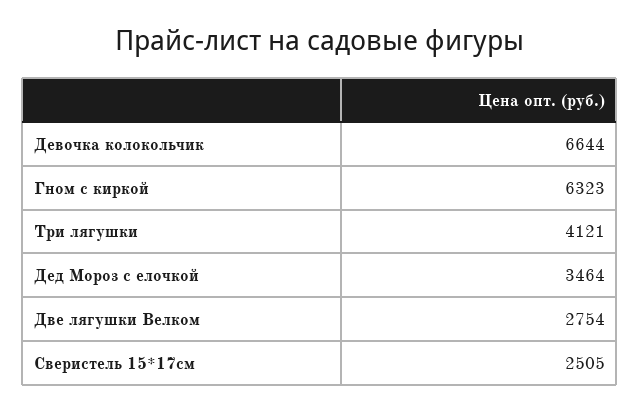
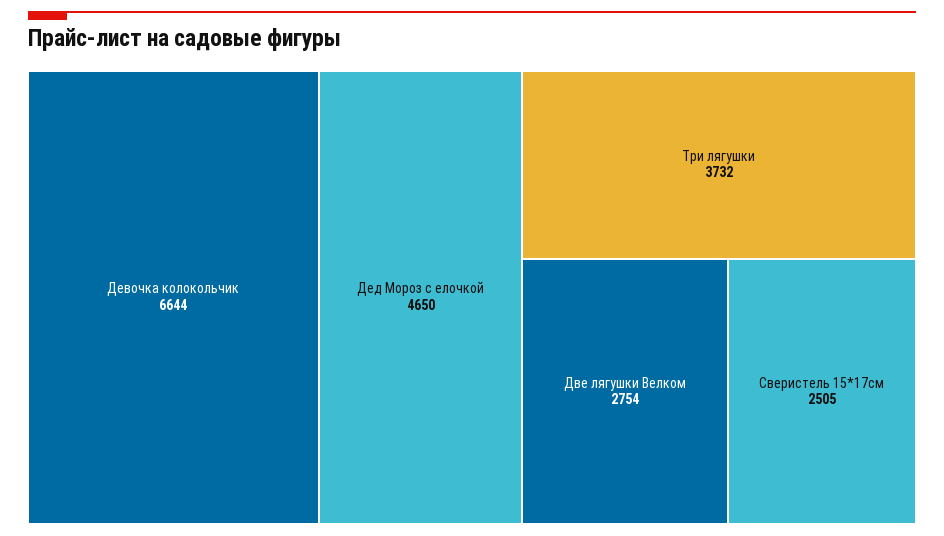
  {
    "Девочка колокольчик": 6644,
-   "Гном с киркой": 6323,
-   "Три лягушки": 4121,
+   "Три лягушки": 3732,
-   "Дед Мороз с елочкой": 3464,
+   "Дед Мороз с елочкой": 4650,
    "Две лягушки Велком": 2754,
    "Сверистель 15*17см": 2505
  }

